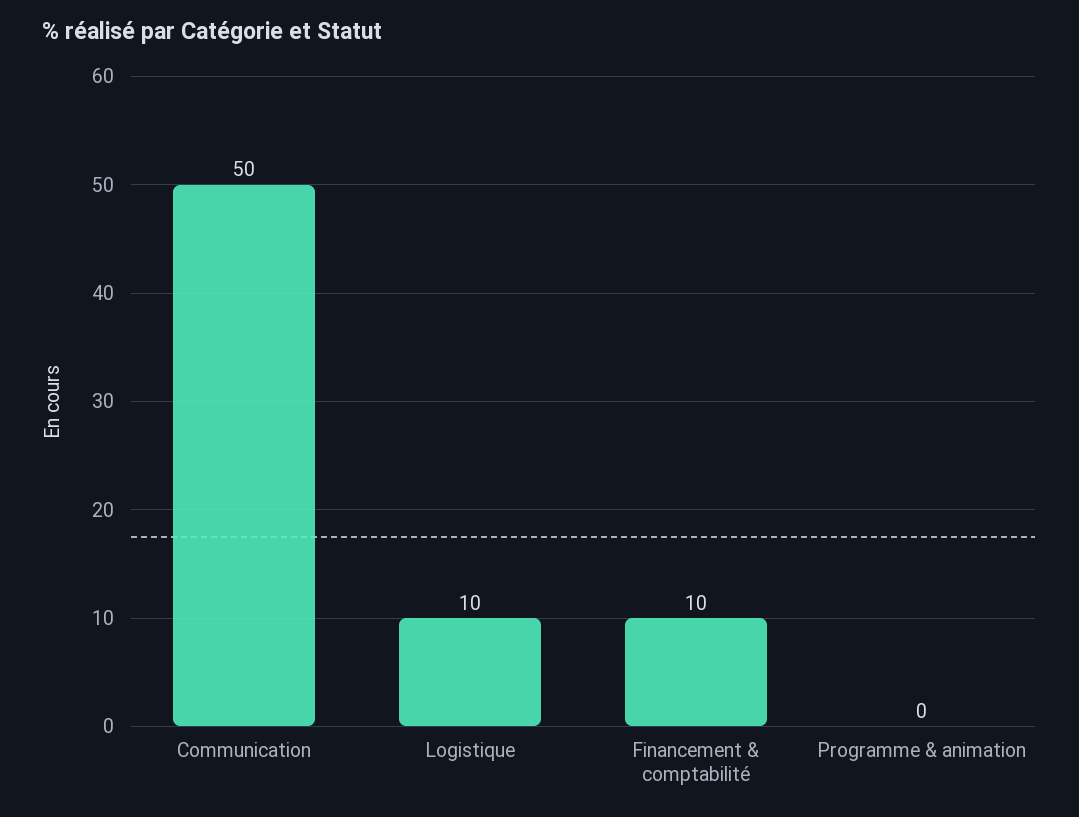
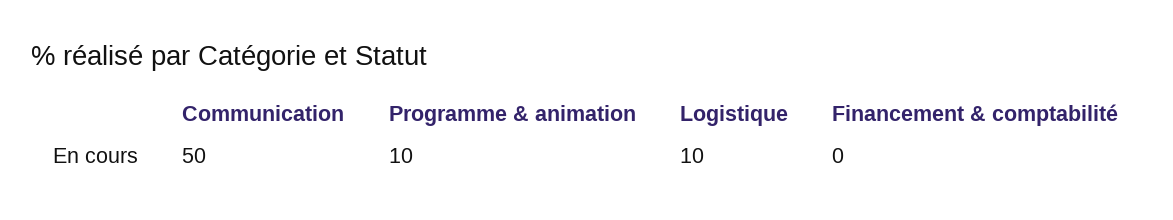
  {
    "Communication": 50,
    "Logistique": 10,
-   "Financement & comptabilité": 10,
+   "Financement & comptabilité": 0,
-   "Programme & animation": 0
+   "Programme & animation": 10
  }

